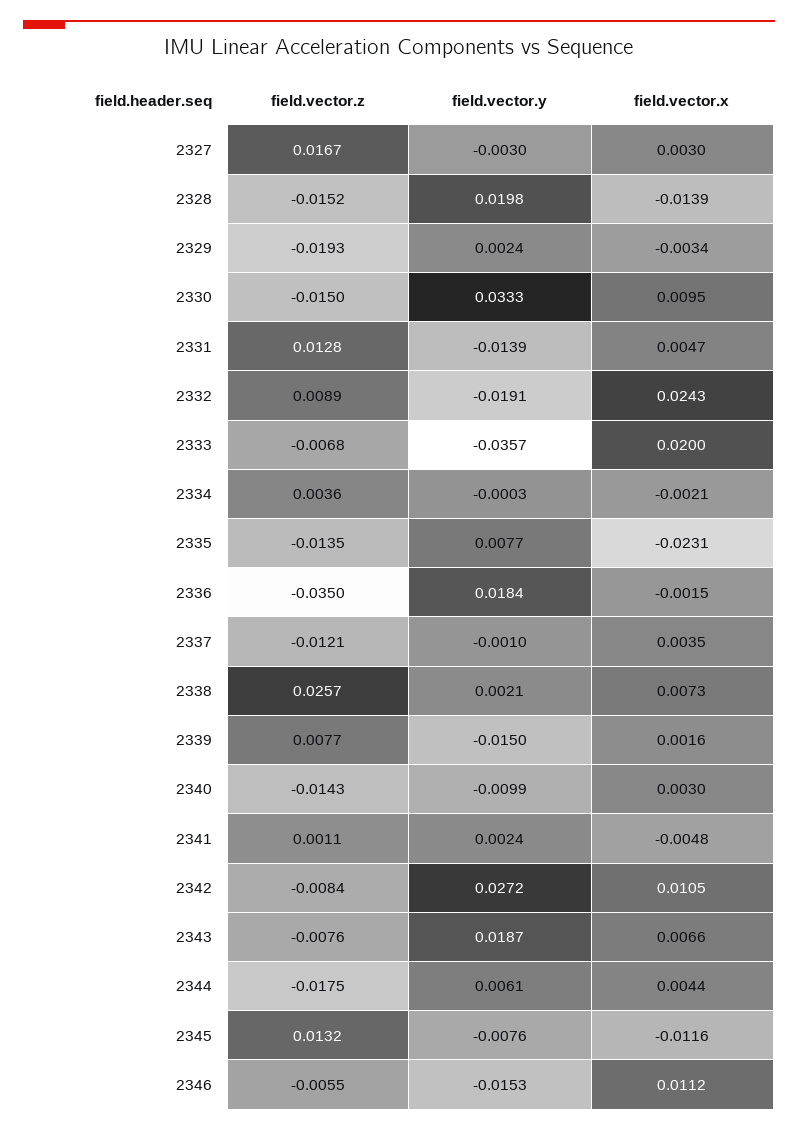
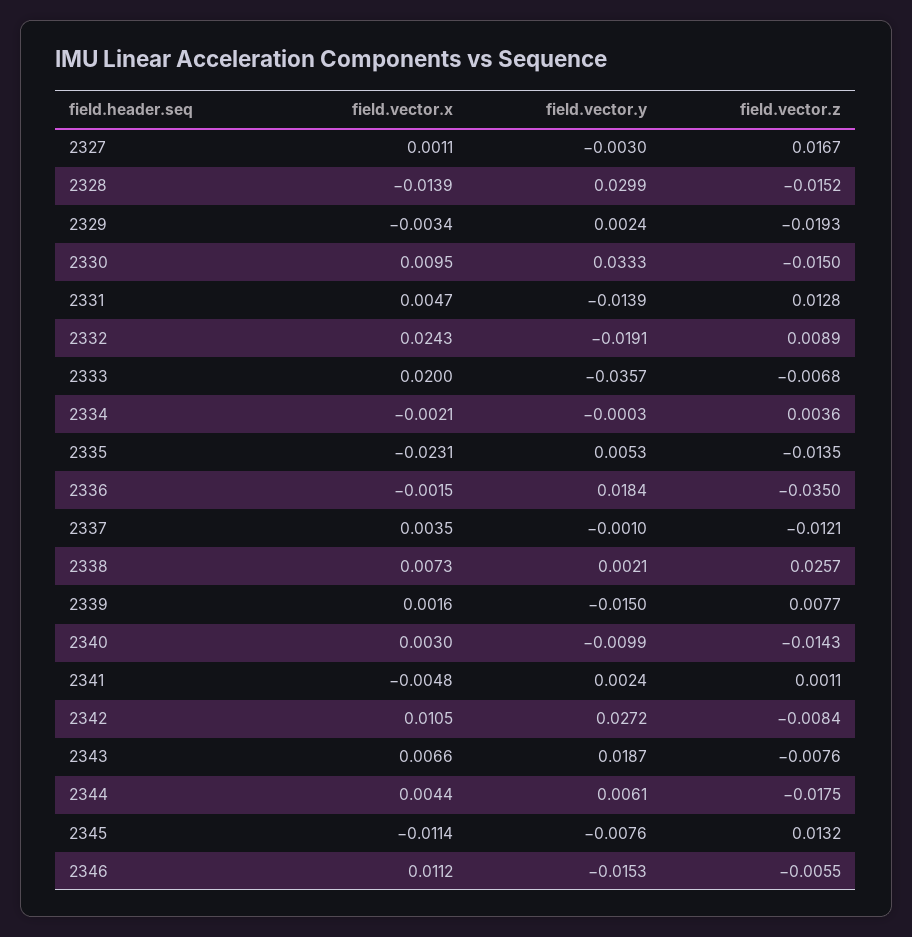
  {
    "field.vector.z": {
      "2327": 0.0167,
      "2328": -0.0152,
      "2329": -0.0193,
      "2330": -0.015,
      "2331": 0.0128,
      "2332": 0.0089,
      "2333": -0.0068,
      "2334": 0.0036,
      "2335": -0.0135,
      "2336": -0.035,
      "2337": -0.0121,
      "2338": 0.0257,
      "2339": 0.0077,
      "2340": -0.0143,
      "2341": 0.0011,
      "2342": -0.0084,
      "2343": -0.0076,
      "2344": -0.0175,
      "2345": 0.0132,
      "2346": -0.0055
    },
    "field.vector.y": {
      "2327": -0.003,
-     "2328": 0.0198,
+     "2328": 0.0299,
      "2329": 0.0024,
      "2330": 0.0333,
      "2331": -0.0139,
      "2332": -0.0191,
      "2333": -0.0357,
      "2334": -0.0003,
-     "2335": 0.0077,
+     "2335": 0.0053,
      "2336": 0.0184,
      "2337": -0.001,
      "2338": 0.0021,
      "2339": -0.015,
      "2340": -0.0099,
      "2341": 0.0024,
      "2342": 0.0272,
      "2343": 0.0187,
      "2344": 0.0061,
      "2345": -0.0076,
      "2346": -0.0153
    },
    "field.vector.x": {
-     "2327": 0.003,
+     "2327": 0.0011,
      "2328": -0.0139,
      "2329": -0.0034,
      "2330": 0.0095,
      "2331": 0.0047,
      "2332": 0.0243,
      "2333": 0.02,
      "2334": -0.0021,
      "2335": -0.0231,
      "2336": -0.0015,
      "2337": 0.0035,
      "2338": 0.0073,
      "2339": 0.0016,
      "2340": 0.003,
      "2341": -0.0048,
      "2342": 0.0105,
      "2343": 0.0066,
      "2344": 0.0044,
-     "2345": -0.0116,
+     "2345": -0.0114,
      "2346": 0.0112
    }
  }

